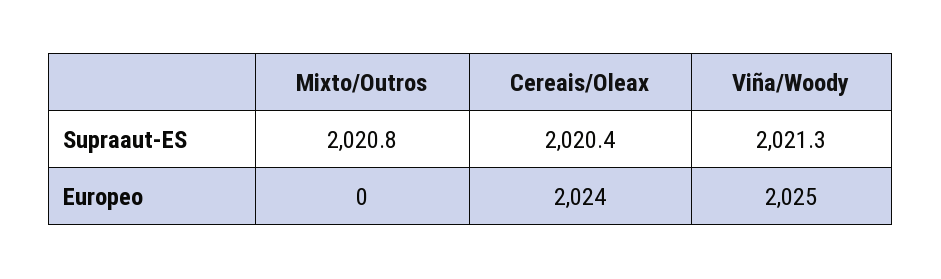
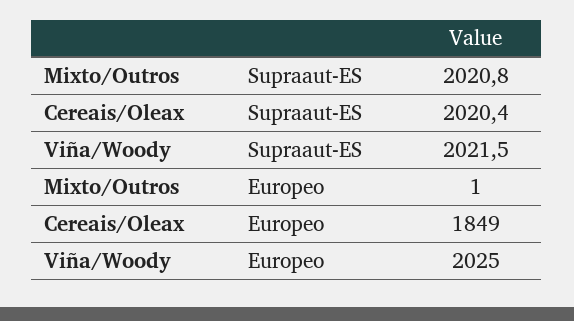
  {
    "Mixto/Outros": {
      "Supraaut-ES": 2020.8,
-     "Europeo": 0
+     "Europeo": 1
    },
    "Cereais/Oleax": {
      "Supraaut-ES": 2020.4,
-     "Europeo": 2024
+     "Europeo": 1849
    },
    "Viña/Woody": {
-     "Supraaut-ES": 2021.3,
+     "Supraaut-ES": 2021.5,
      "Europeo": 2025
    }
  }

